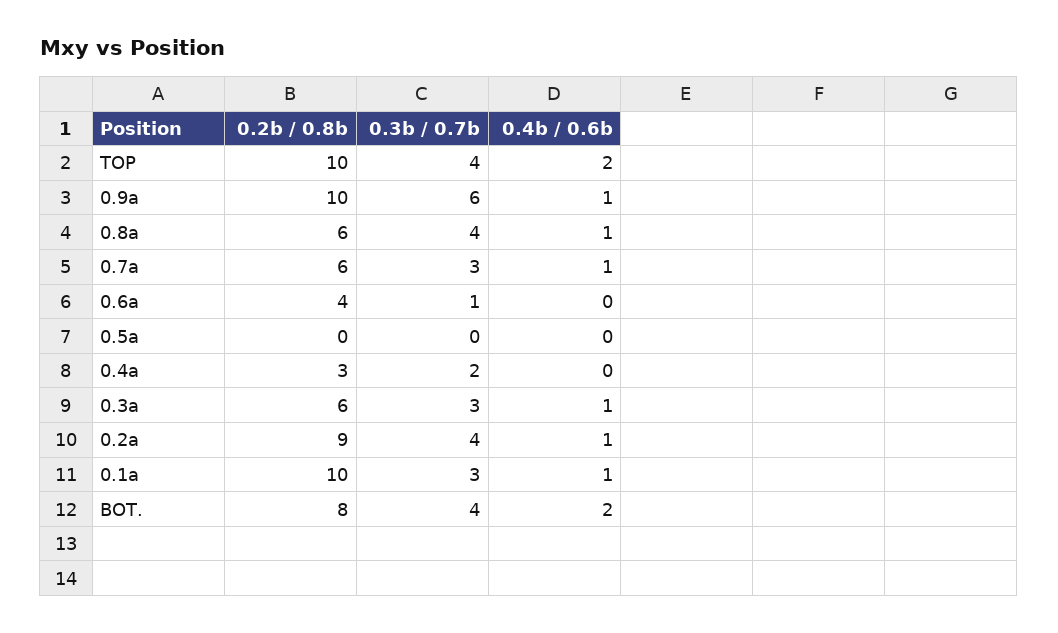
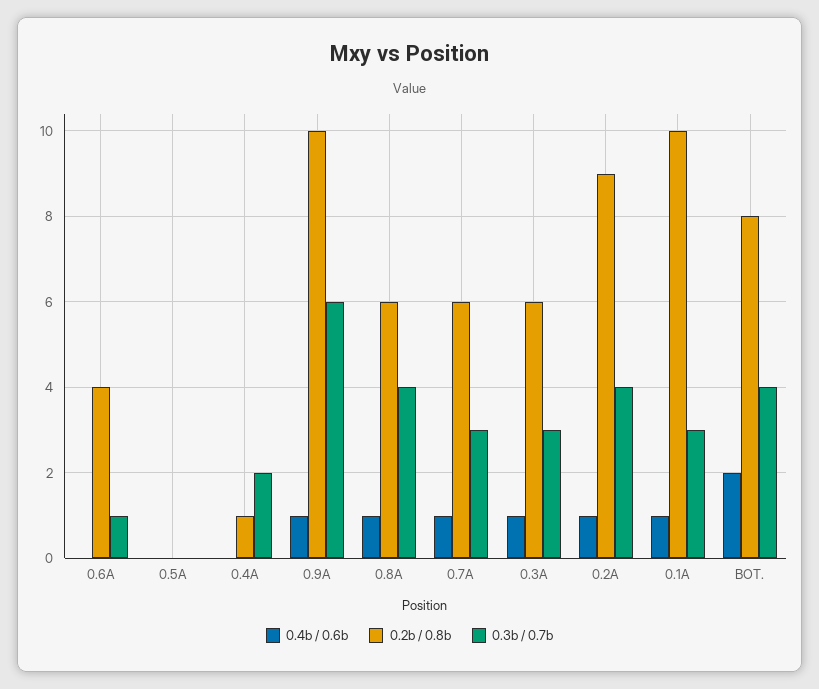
  {
    "0.2b / 0.8b": {
-     "TOP": 10,
      "0.9a": 10,
      "0.8a": 6,
      "0.7a": 6,
      "0.6a": 4,
      "0.5a": 0,
-     "0.4a": 3,
+     "0.4a": 1,
      "0.3a": 6,
      "0.2a": 9,
      "0.1a": 10,
      "BOT.": 8
    },
    "0.3b / 0.7b": {
-     "TOP": 4,
      "0.9a": 6,
      "0.8a": 4,
      "0.7a": 3,
      "0.6a": 1,
      "0.5a": 0,
      "0.4a": 2,
      "0.3a": 3,
      "0.2a": 4,
      "0.1a": 3,
      "BOT.": 4
    },
    "0.4b / 0.6b": {
-     "TOP": 2,
      "0.9a": 1,
      "0.8a": 1,
      "0.7a": 1,
      "0.6a": 0,
      "0.5a": 0,
      "0.4a": 0,
      "0.3a": 1,
      "0.2a": 1,
      "0.1a": 1,
      "BOT.": 2
    }
  }

